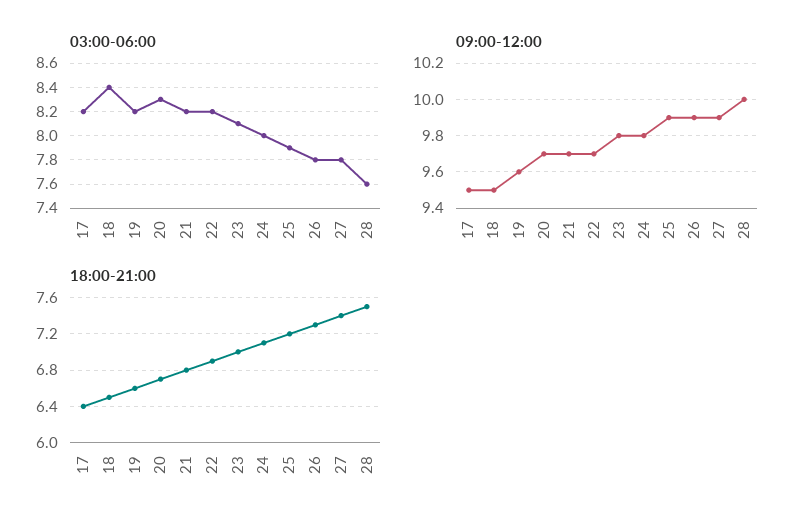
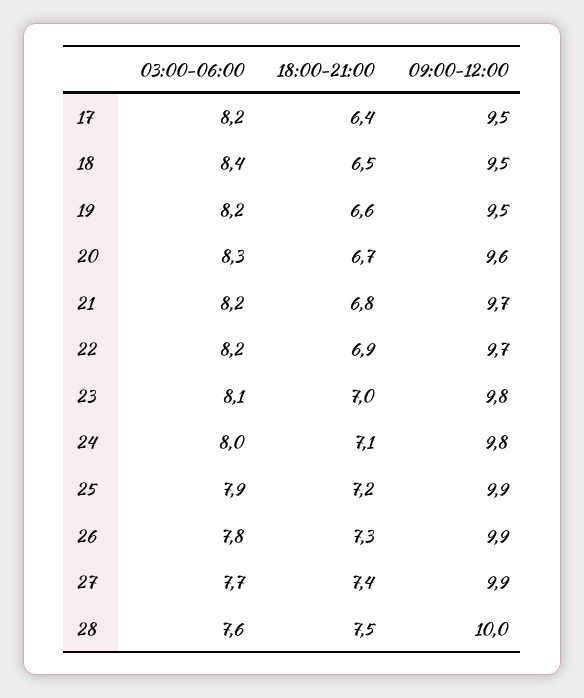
  {
    "03:00-06:00": {
      "17": 8.2,
      "18": 8.4,
      "19": 8.2,
      "20": 8.3,
      "21": 8.2,
      "22": 8.2,
      "23": 8.1,
      "24": 8,
      "25": 7.9,
      "26": 7.8,
-     "27": 7.8,
+     "27": 7.7,
      "28": 7.6
    },
    "09:00-12:00": {
      "17": 9.5,
      "18": 9.5,
-     "19": 9.6,
+     "19": 9.5,
-     "20": 9.7,
+     "20": 9.6,
      "21": 9.7,
      "22": 9.7,
      "23": 9.8,
      "24": 9.8,
      "25": 9.9,
      "26": 9.9,
      "27": 9.9,
      "28": 10
    },
    "18:00-21:00": {
      "17": 6.4,
      "18": 6.5,
      "19": 6.6,
      "20": 6.7,
      "21": 6.8,
      "22": 6.9,
      "23": 7,
      "24": 7.1,
      "25": 7.2,
      "26": 7.3,
      "27": 7.4,
      "28": 7.5
    }
  }

